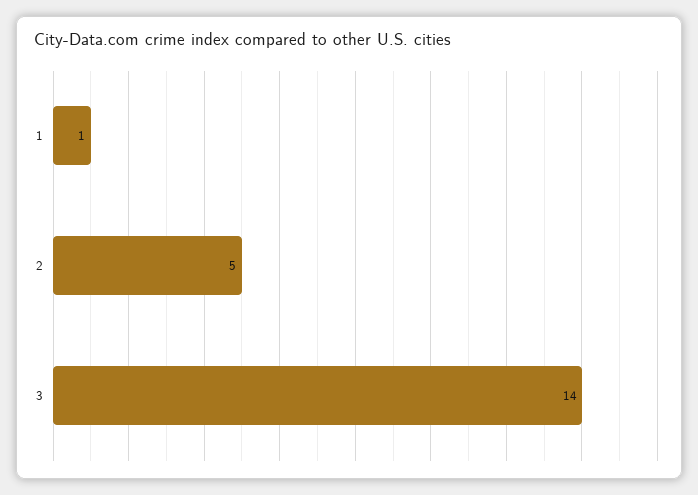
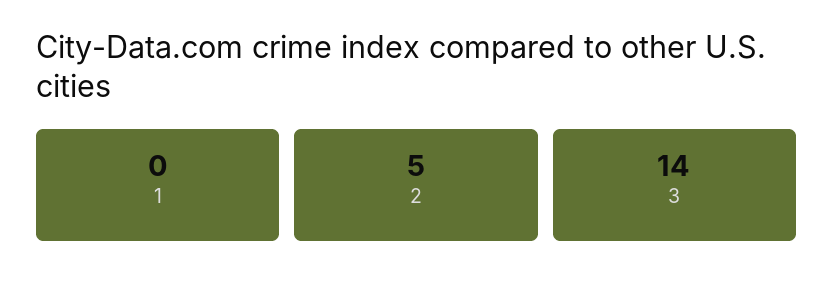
  {
-   "1": 1,
+   "1": 0,
    "2": 5,
    "3": 14
  }

